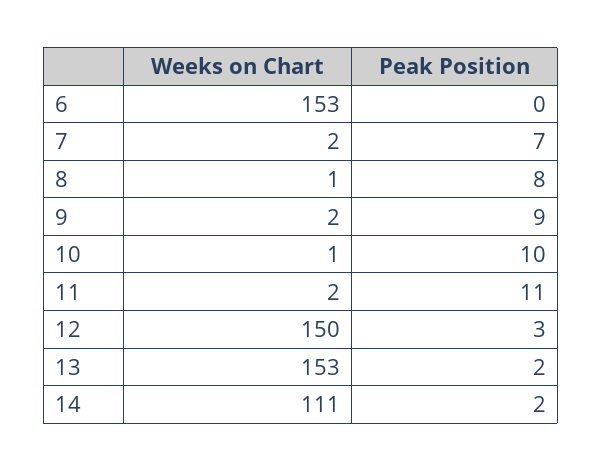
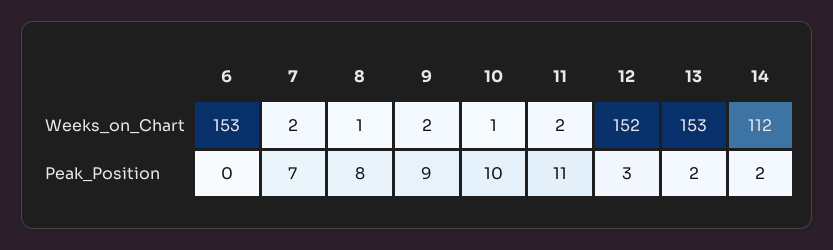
  {
    "Weeks on Chart": {
      "6": 153,
      "7": 2,
      "8": 1,
      "9": 2,
      "10": 1,
      "11": 2,
-     "12": 150,
+     "12": 152,
      "13": 153,
-     "14": 111
+     "14": 112
    },
    "Peak Position": {
      "6": 0,
      "7": 7,
      "8": 8,
      "9": 9,
      "10": 10,
      "11": 11,
      "12": 3,
      "13": 2,
      "14": 2
    }
  }

